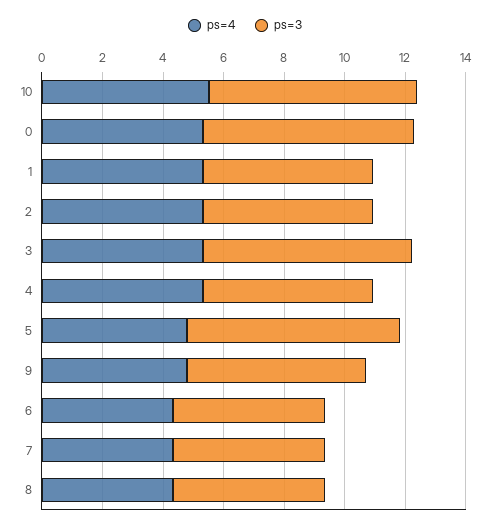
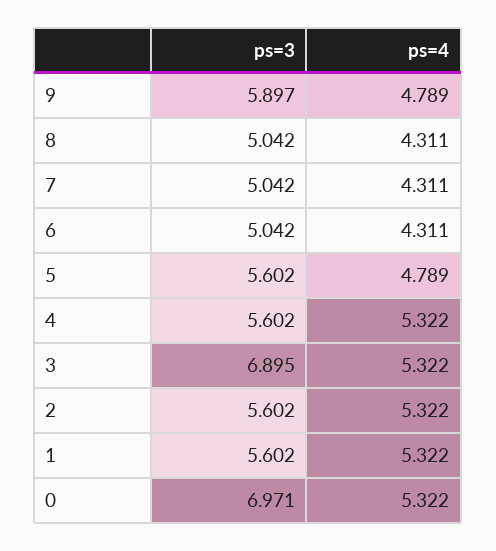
  {
    "ps=4": {
-     "10": 5.5,
      "0": 5.322,
      "1": 5.322,
      "2": 5.322,
      "3": 5.322,
      "4": 5.322,
      "5": 4.789,
      "9": 4.789,
      "6": 4.311,
      "7": 4.311,
      "8": 4.311
    },
    "ps=3": {
-     "10": 7,
      "0": 6.971,
      "1": 5.602,
      "2": 5.602,
      "3": 6.895,
      "4": 5.602,
-     "5": 7,
+     "5": 5.602,
      "9": 5.897,
      "6": 5.042,
      "7": 5.042,
      "8": 5.042
    }
  }

